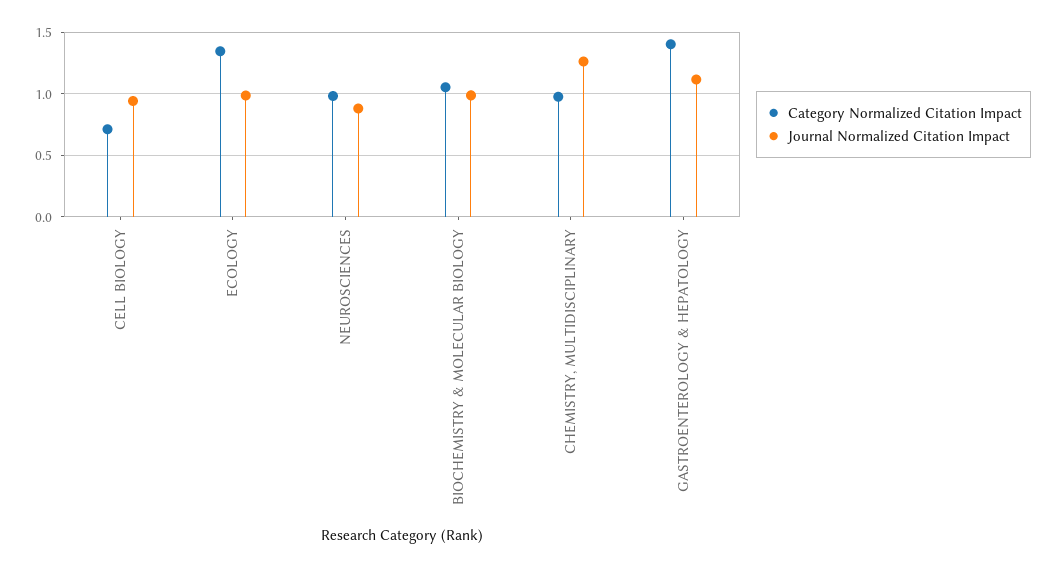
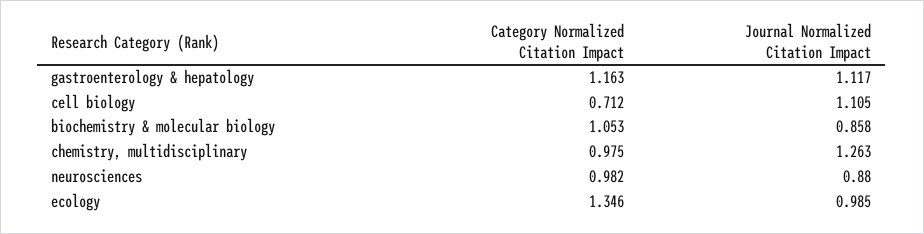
  {
    "Category Normalized Citation Impact": {
      "CELL BIOLOGY": 0.712,
      "ECOLOGY": 1.346,
      "NEUROSCIENCES": 0.982,
      "BIOCHEMISTRY & MOLECULAR BIOLOGY": 1.053,
      "CHEMISTRY, MULTIDISCIPLINARY": 0.975,
-     "GASTROENTEROLOGY & HEPATOLOGY": 1.4
+     "GASTROENTEROLOGY & HEPATOLOGY": 1.163
    },
    "Journal Normalized Citation Impact": {
-     "CELL BIOLOGY": 0.95,
+     "CELL BIOLOGY": 1.105,
      "ECOLOGY": 0.985,
      "NEUROSCIENCES": 0.88,
-     "BIOCHEMISTRY & MOLECULAR BIOLOGY": 1,
+     "BIOCHEMISTRY & MOLECULAR BIOLOGY": 0.858,
      "CHEMISTRY, MULTIDISCIPLINARY": 1.263,
      "GASTROENTEROLOGY & HEPATOLOGY": 1.117
    }
  }

